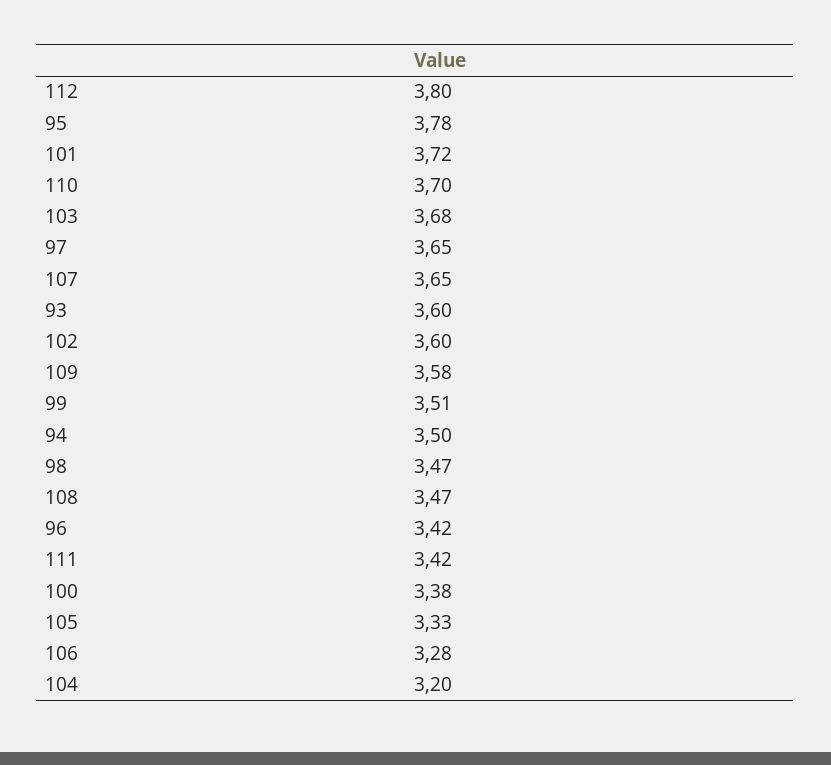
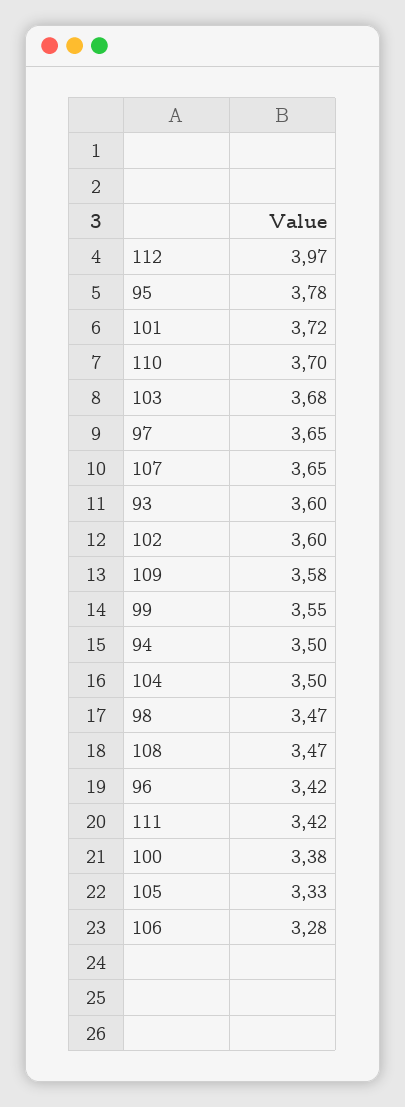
  {
-   "112": 3.8,
+   "112": 3.97,
    "95": 3.78,
    "101": 3.72,
    "110": 3.7,
    "103": 3.68,
    "97": 3.65,
    "107": 3.65,
    "93": 3.6,
    "102": 3.6,
    "109": 3.58,
-   "99": 3.51,
+   "99": 3.55,
    "94": 3.5,
    "98": 3.47,
    "108": 3.47,
    "96": 3.42,
    "111": 3.42,
    "100": 3.38,
    "105": 3.33,
    "106": 3.28,
-   "104": 3.2
+   "104": 3.5
  }

